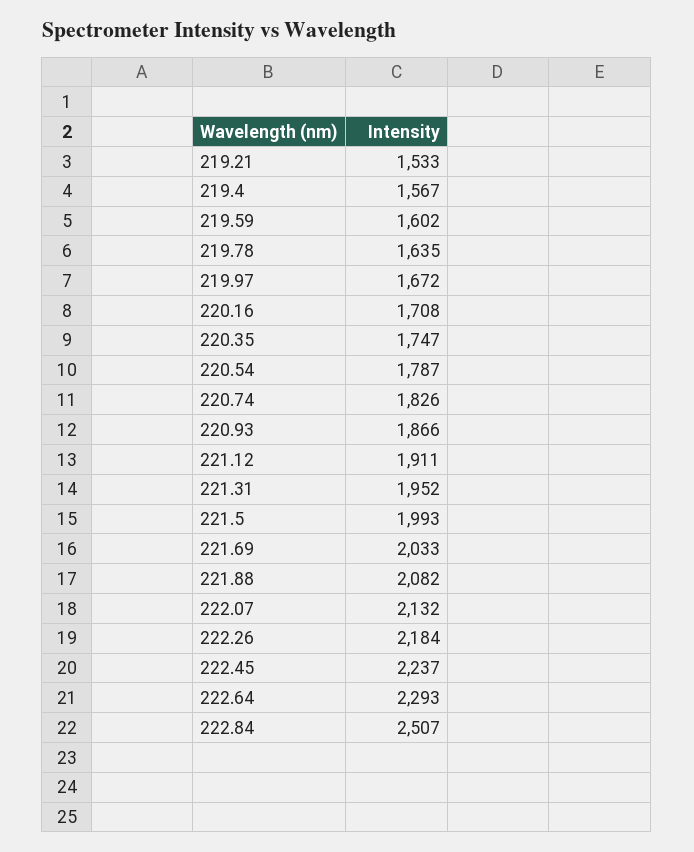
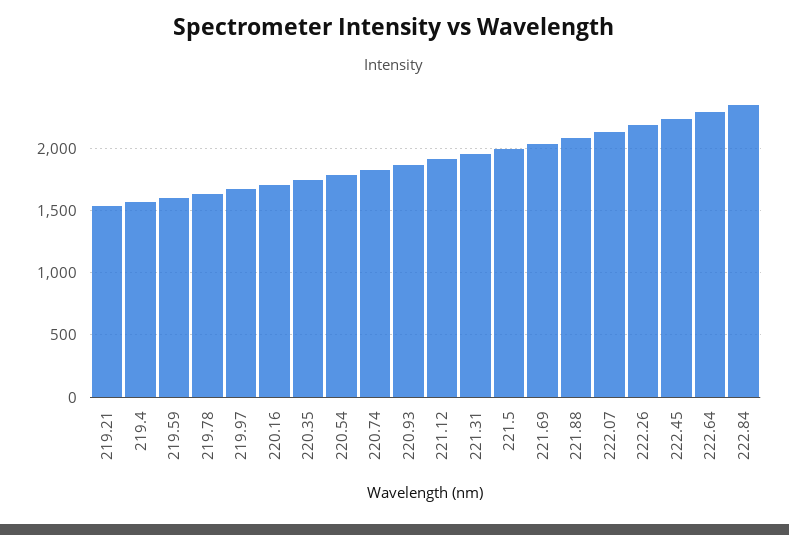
  {
    "219.21": 1533,
    "219.4": 1567,
    "219.59": 1602,
    "219.78": 1635,
    "219.97": 1672,
    "220.16": 1708,
    "220.35": 1747,
    "220.54": 1787,
    "220.74": 1826,
    "220.93": 1866,
    "221.12": 1911,
    "221.31": 1952,
    "221.5": 1993,
    "221.69": 2033,
    "221.88": 2082,
    "222.07": 2132,
    "222.26": 2184,
    "222.45": 2237,
    "222.64": 2293,
-   "222.84": 2507
+   "222.84": 2350
  }

